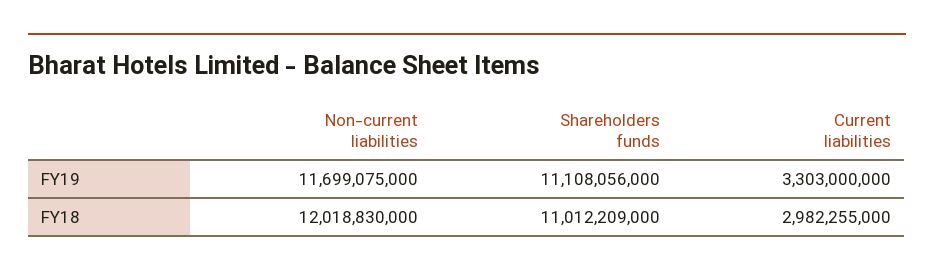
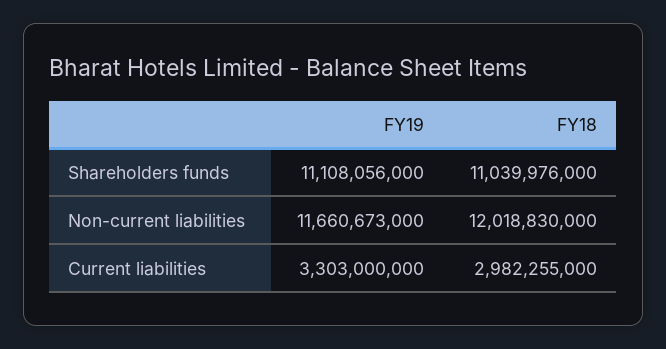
  {
    "Non-current liabilities": {
-     "FY19": 11699075000,
+     "FY19": 11660673000,
      "FY18": 12018830000
    },
    "Shareholders funds": {
      "FY19": 11108056000,
-     "FY18": 11012209000
+     "FY18": 11039976000
    },
    "Current liabilities": {
      "FY19": 3303000000,
      "FY18": 2982255000
    }
  }

